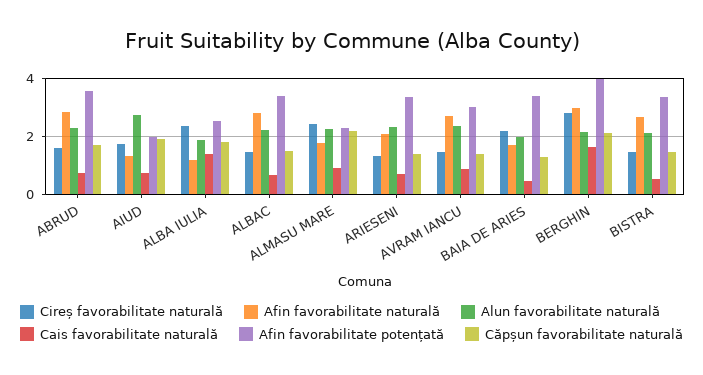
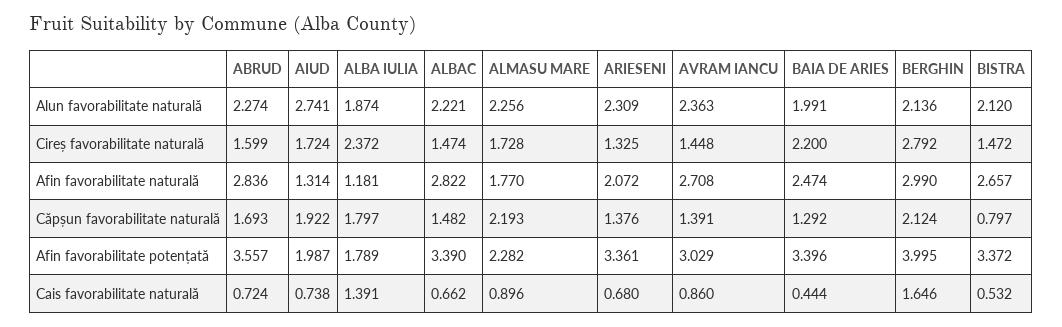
  {
    "Cireș favorabilitate naturală": {
      "ABRUD": 1.599,
      "AIUD": 1.724,
      "ALBA IULIA": 2.372,
      "ALBAC": 1.474,
-     "ALMASU MARE": 2.5,
+     "ALMASU MARE": 1.728,
      "ARIESENI": 1.325,
      "AVRAM IANCU": 1.448,
      "BAIA DE ARIES": 2.2,
      "BERGHIN": 2.792,
      "BISTRA": 1.472
    },
    "Afin favorabilitate naturală": {
      "ABRUD": 2.836,
      "AIUD": 1.314,
      "ALBA IULIA": 1.181,
      "ALBAC": 2.822,
      "ALMASU MARE": 1.77,
      "ARIESENI": 2.072,
      "AVRAM IANCU": 2.708,
-     "BAIA DE ARIES": 1.75,
+     "BAIA DE ARIES": 2.474,
      "BERGHIN": 2.99,
      "BISTRA": 2.657
    },
    "Alun favorabilitate naturală": {
      "ABRUD": 2.274,
      "AIUD": 2.741,
      "ALBA IULIA": 1.874,
      "ALBAC": 2.221,
      "ALMASU MARE": 2.256,
      "ARIESENI": 2.309,
      "AVRAM IANCU": 2.363,
      "BAIA DE ARIES": 1.991,
      "BERGHIN": 2.136,
      "BISTRA": 2.12
    },
    "Cais favorabilitate naturală": {
      "ABRUD": 0.724,
      "AIUD": 0.738,
      "ALBA IULIA": 1.391,
      "ALBAC": 0.662,
      "ALMASU MARE": 0.896,
      "ARIESENI": 0.68,
      "AVRAM IANCU": 0.86,
      "BAIA DE ARIES": 0.444,
      "BERGHIN": 1.646,
      "BISTRA": 0.532
    },
    "Afin favorabilitate potențată": {
      "ABRUD": 3.557,
      "AIUD": 1.987,
-     "ALBA IULIA": 2.5,
+     "ALBA IULIA": 1.789,
      "ALBAC": 3.39,
      "ALMASU MARE": 2.282,
      "ARIESENI": 3.361,
      "AVRAM IANCU": 3.029,
      "BAIA DE ARIES": 3.396,
      "BERGHIN": 3.995,
      "BISTRA": 3.372
    },
    "Căpșun favorabilitate naturală": {
      "ABRUD": 1.693,
      "AIUD": 1.922,
      "ALBA IULIA": 1.797,
      "ALBAC": 1.482,
      "ALMASU MARE": 2.193,
      "ARIESENI": 1.376,
      "AVRAM IANCU": 1.391,
      "BAIA DE ARIES": 1.292,
      "BERGHIN": 2.124,
-     "BISTRA": 1.5
+     "BISTRA": 0.797
    }
  }

